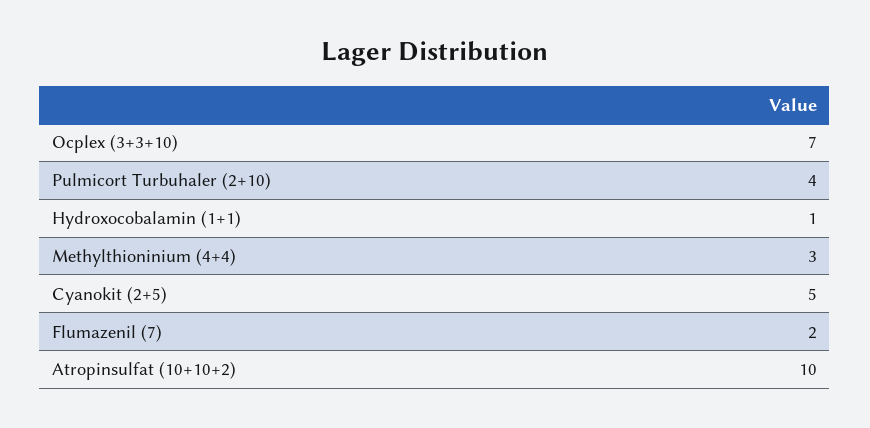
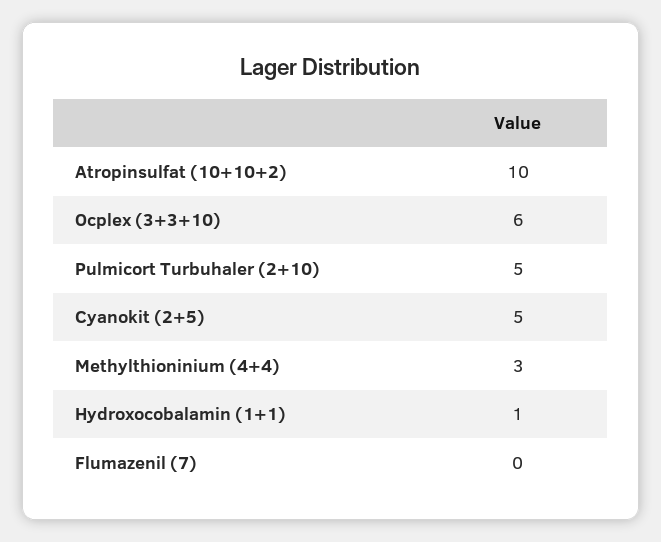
  {
-   "Ocplex (3+3+10)": 7,
+   "Ocplex (3+3+10)": 6,
-   "Pulmicort Turbuhaler (2+10)": 4,
+   "Pulmicort Turbuhaler (2+10)": 5,
    "Hydroxocobalamin (1+1)": 1,
    "Methylthioninium (4+4)": 3,
    "Cyanokit (2+5)": 5,
-   "Flumazenil (7)": 2,
+   "Flumazenil (7)": 0,
    "Atropinsulfat (10+10+2)": 10
  }

